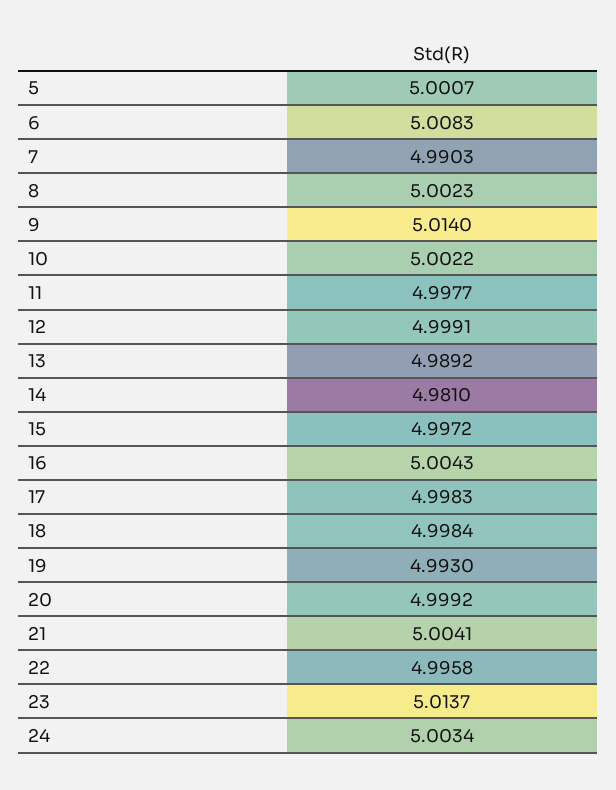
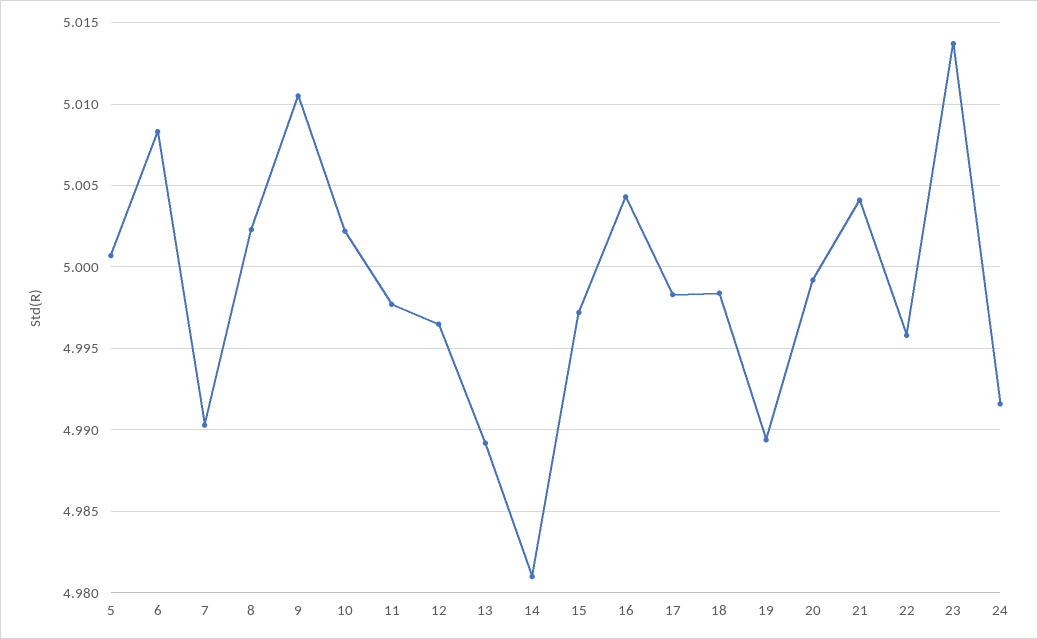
  {
    "5": 5.0007,
    "6": 5.0083,
    "7": 4.9903,
    "8": 5.0023,
-   "9": 5.014,
+   "9": 5.0105,
    "10": 5.0022,
    "11": 4.9977,
-   "12": 4.9991,
+   "12": 4.9965,
    "13": 4.9892,
    "14": 4.981,
    "15": 4.9972,
    "16": 5.0043,
    "17": 4.9983,
    "18": 4.9984,
-   "19": 4.993,
+   "19": 4.9895,
    "20": 4.9992,
    "21": 5.0041,
    "22": 4.9958,
    "23": 5.0137,
-   "24": 5.0034
+   "24": 4.9915
  }

